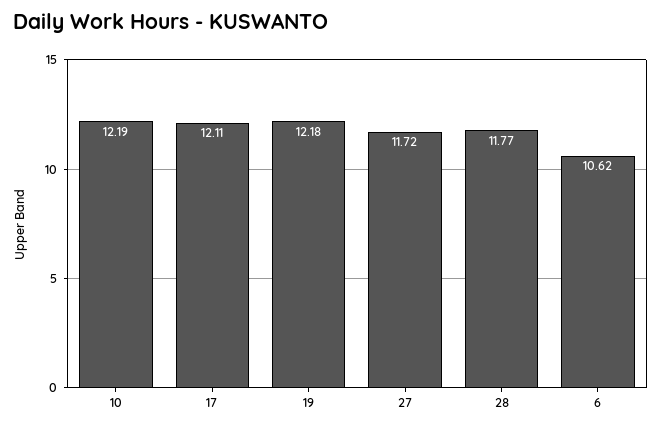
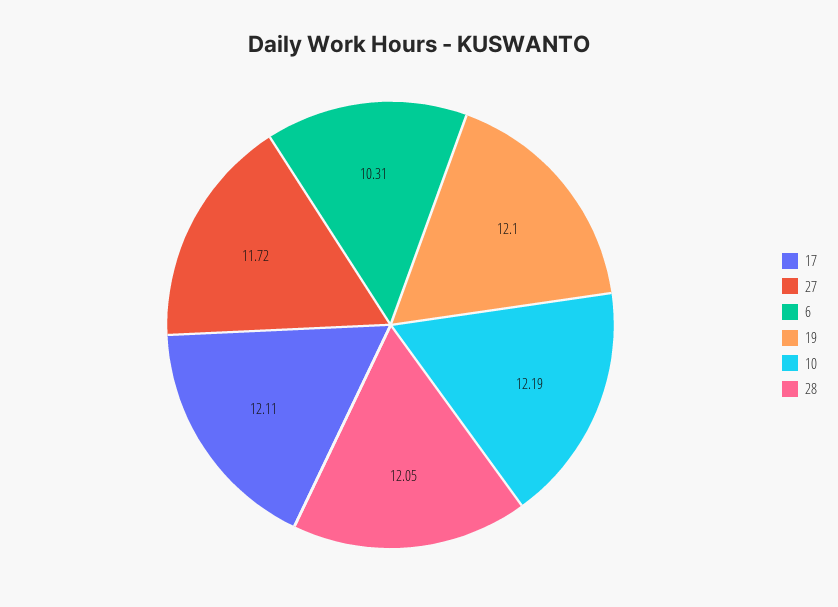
  {
    "10": 12.19,
    "17": 12.11,
-   "19": 12.18,
+   "19": 12.1,
    "27": 11.72,
-   "28": 11.77,
+   "28": 12.05,
-   "6": 10.62
+   "6": 10.31
  }

